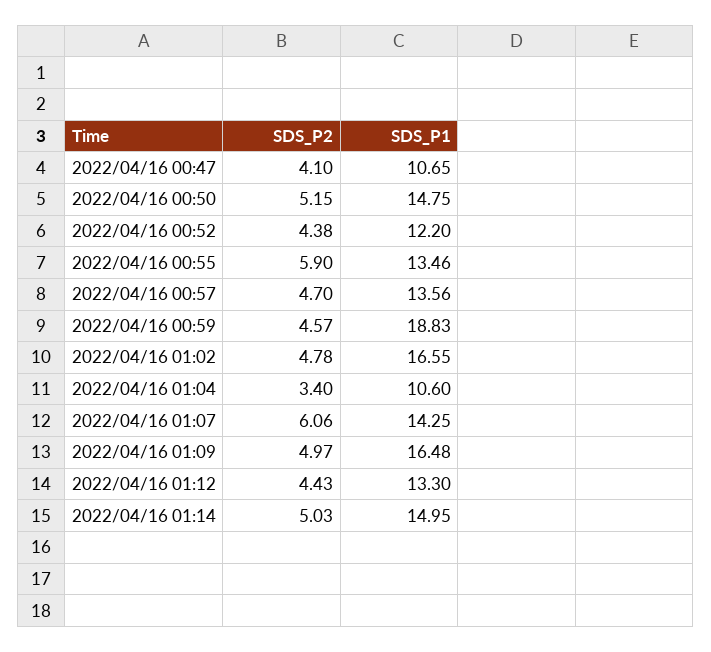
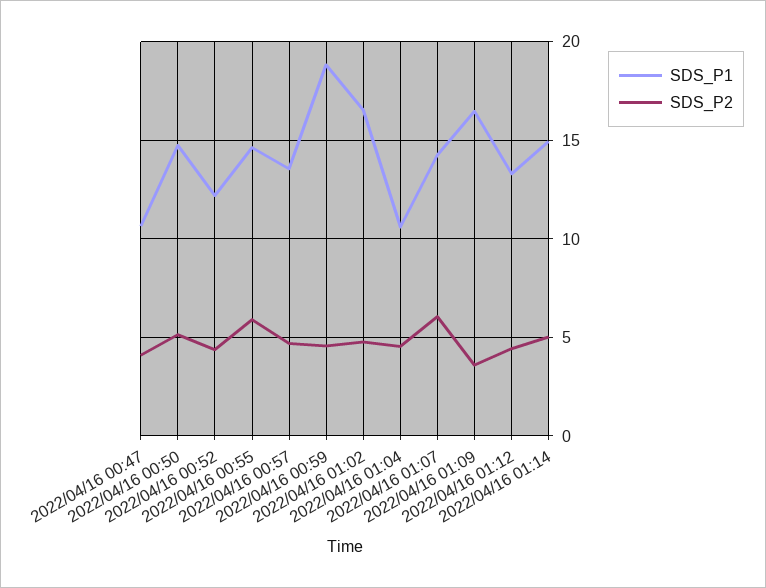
  {
    "SDS_P2": {
      "2022/04/16 00:47": 4.1,
      "2022/04/16 00:50": 5.15,
      "2022/04/16 00:52": 4.38,
      "2022/04/16 00:55": 5.9,
      "2022/04/16 00:57": 4.7,
      "2022/04/16 00:59": 4.57,
      "2022/04/16 01:02": 4.78,
-     "2022/04/16 01:04": 3.4,
+     "2022/04/16 01:04": 4.5,
      "2022/04/16 01:07": 6.06,
-     "2022/04/16 01:09": 4.97,
+     "2022/04/16 01:09": 3.5,
      "2022/04/16 01:12": 4.43,
      "2022/04/16 01:14": 5.03
    },
    "SDS_P1": {
      "2022/04/16 00:47": 10.65,
      "2022/04/16 00:50": 14.75,
      "2022/04/16 00:52": 12.2,
-     "2022/04/16 00:55": 13.46,
+     "2022/04/16 00:55": 14.5,
      "2022/04/16 00:57": 13.56,
      "2022/04/16 00:59": 18.83,
      "2022/04/16 01:02": 16.55,
      "2022/04/16 01:04": 10.6,
      "2022/04/16 01:07": 14.25,
      "2022/04/16 01:09": 16.48,
      "2022/04/16 01:12": 13.3,
      "2022/04/16 01:14": 14.95
    }
  }

